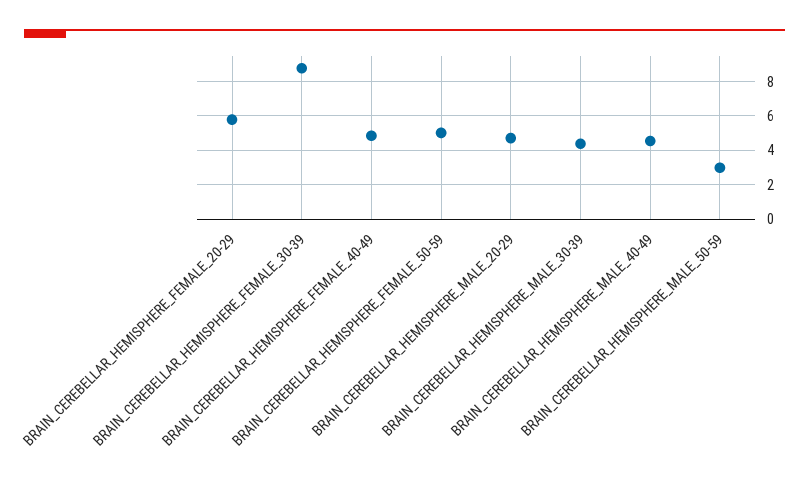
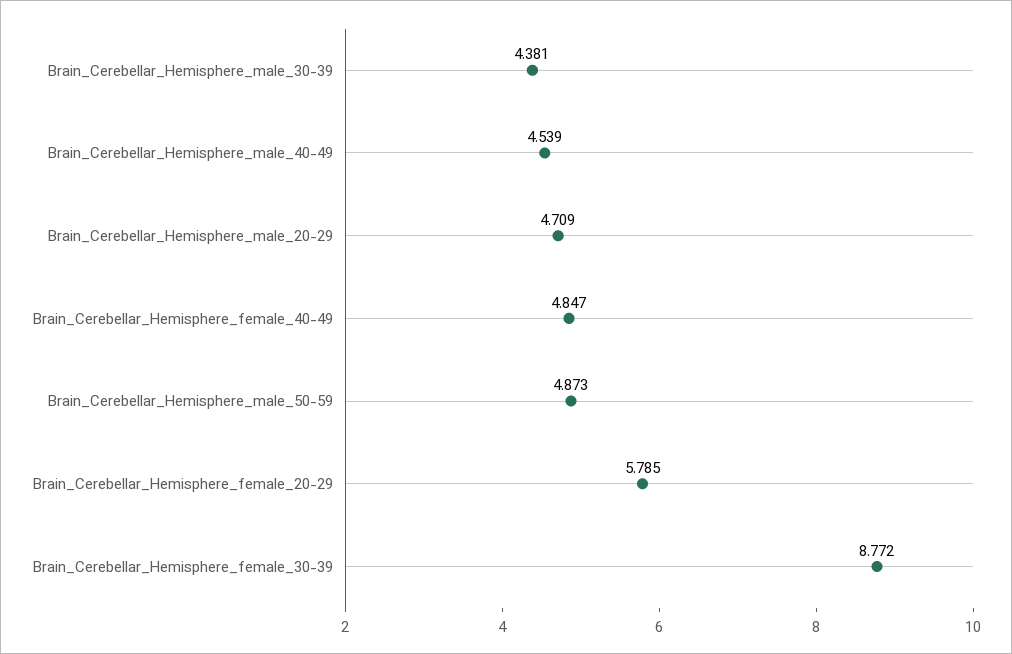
  {
    "BRAIN_CEREBELLAR_HEMISPHERE_FEMALE_20-29": 5.785,
    "BRAIN_CEREBELLAR_HEMISPHERE_FEMALE_30-39": 8.772,
    "BRAIN_CEREBELLAR_HEMISPHERE_FEMALE_40-49": 4.847,
-   "BRAIN_CEREBELLAR_HEMISPHERE_FEMALE_50-59": 5,
    "BRAIN_CEREBELLAR_HEMISPHERE_MALE_20-29": 4.709,
    "BRAIN_CEREBELLAR_HEMISPHERE_MALE_30-39": 4.381,
    "BRAIN_CEREBELLAR_HEMISPHERE_MALE_40-49": 4.539,
-   "BRAIN_CEREBELLAR_HEMISPHERE_MALE_50-59": 3
+   "BRAIN_CEREBELLAR_HEMISPHERE_MALE_50-59": 4.873
  }

